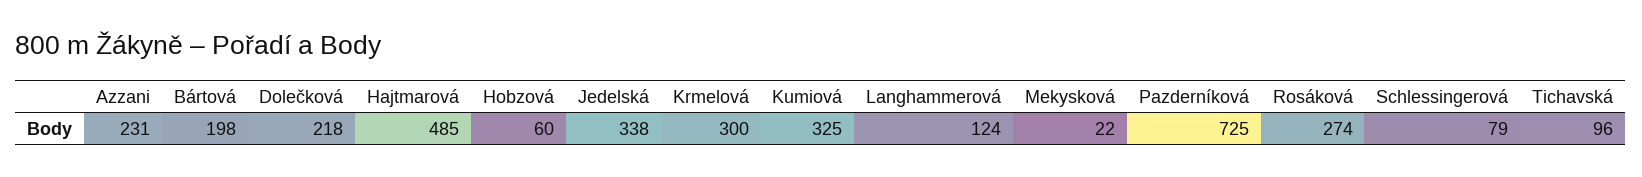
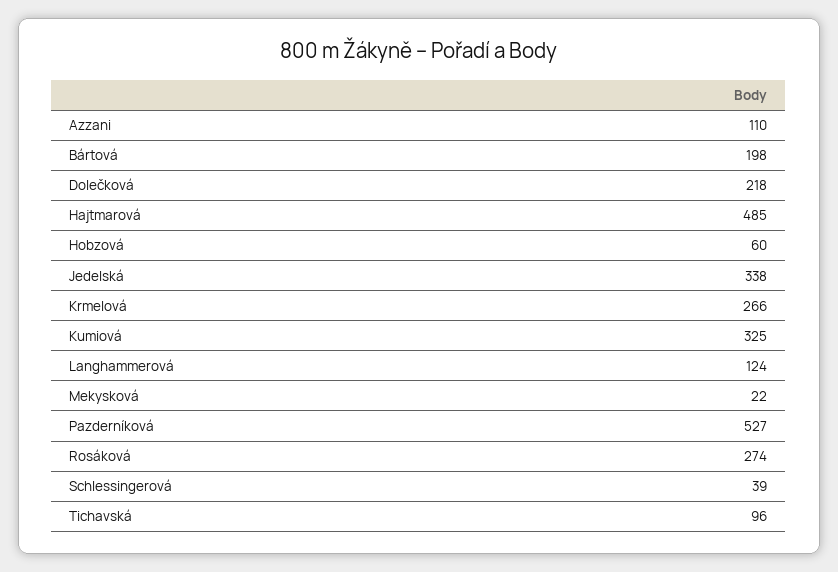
  {
-   "Azzani": 231,
+   "Azzani": 110,
    "Bártová": 198,
    "Dolečková": 218,
    "Hajtmarová": 485,
    "Hobzová": 60,
    "Jedelská": 338,
-   "Krmelová": 300,
+   "Krmelová": 266,
    "Kumiová": 325,
    "Langhammerová": 124,
    "Mekysková": 22,
-   "Pazderníková": 725,
+   "Pazderníková": 527,
    "Rosáková": 274,
-   "Schlessingerová": 79,
+   "Schlessingerová": 39,
    "Tichavská": 96
  }

